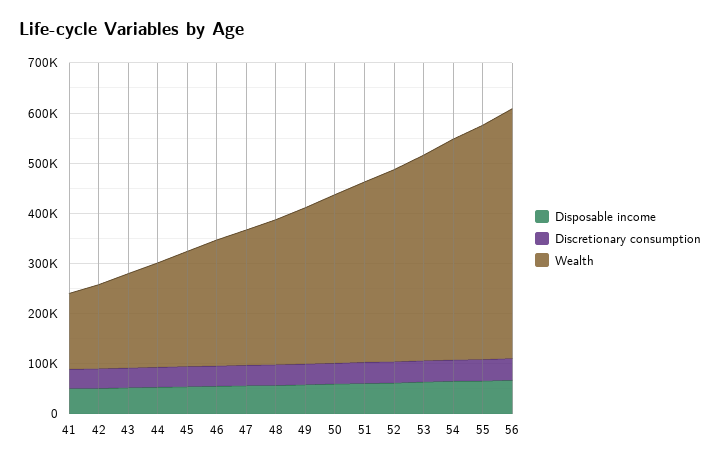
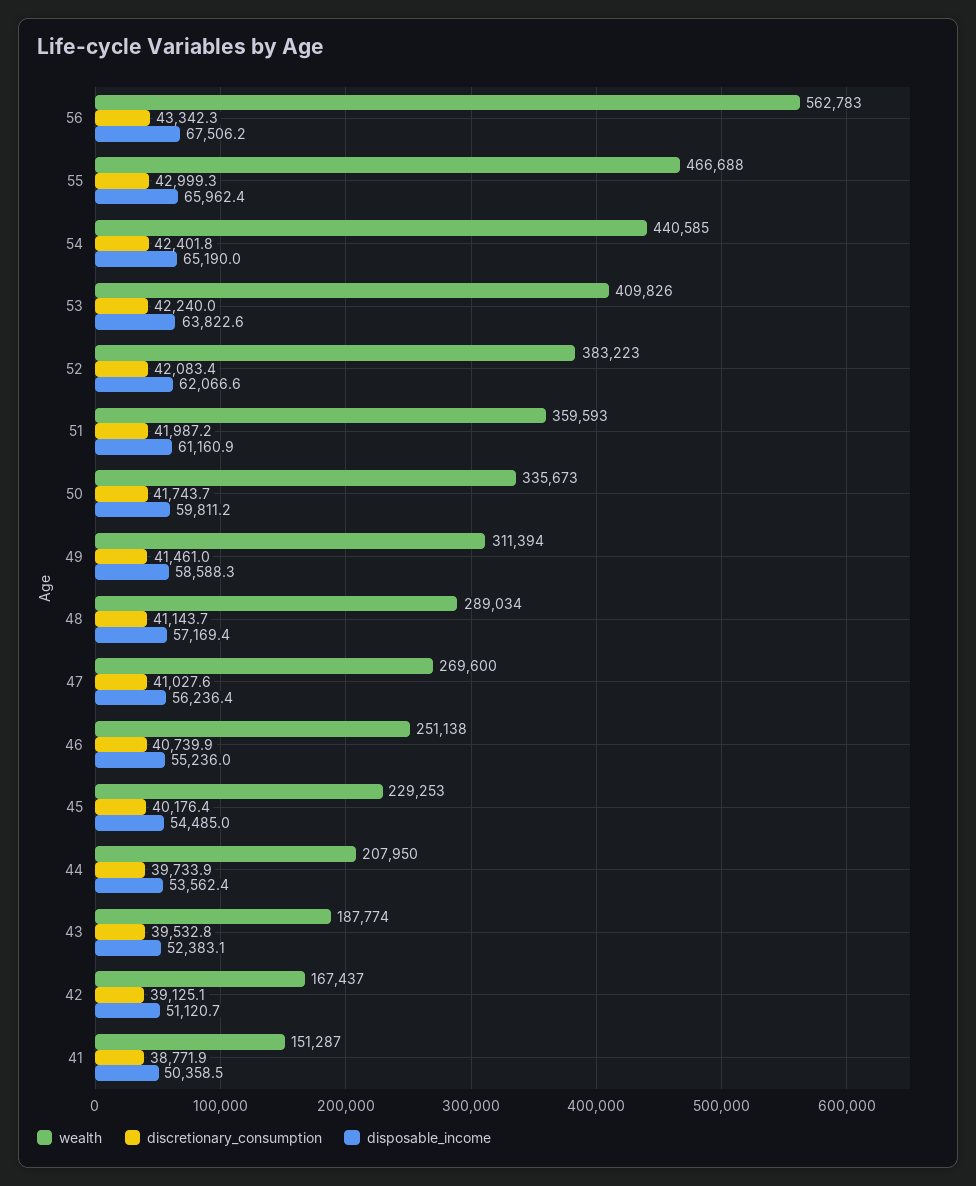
  {
    "Disposable income": {
      "41": 50358.5,
      "42": 51120.7,
      "43": 52383.1,
      "44": 53562.4,
      "45": 54485,
      "46": 55236,
      "47": 56236.4,
      "48": 57169.4,
      "49": 58588.3,
      "50": 59811.2,
      "51": 61160.9,
      "52": 62066.6,
      "53": 63822.6,
      "54": 65190,
      "55": 65962.4,
      "56": 67506.2
    },
    "Discretionary consumption": {
      "41": 38771.9,
      "42": 39125.1,
      "43": 39532.8,
      "44": 39733.9,
      "45": 40176.4,
      "46": 40739.9,
      "47": 41027.6,
      "48": 41143.7,
      "49": 41461,
      "50": 41743.7,
      "51": 41987.2,
      "52": 42083.4,
      "53": 42240,
      "54": 42401.8,
      "55": 42999.3,
      "56": 43342.3
    },
    "Wealth": {
      "41": 151287,
      "42": 167437,
      "43": 187774,
      "44": 207950,
      "45": 229253,
      "46": 251138,
      "47": 269600,
      "48": 289034,
      "49": 311394,
      "50": 335673,
      "51": 359593,
      "52": 383223,
      "53": 409826,
      "54": 440585,
      "55": 466688,
-     "56": 500000
+     "56": 562783
    }
  }

